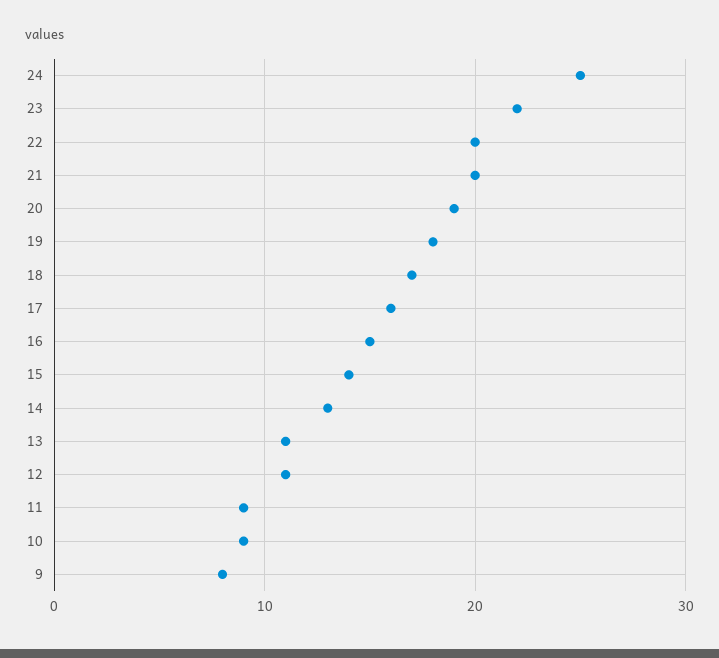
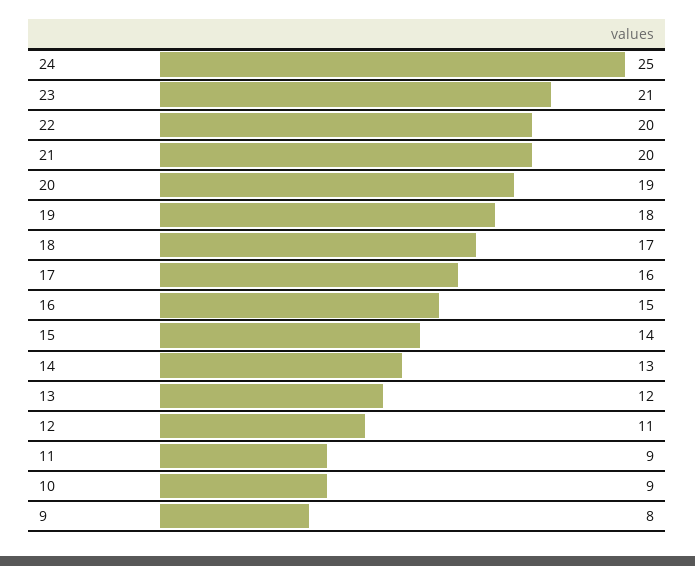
  {
    "24": 25,
-   "23": 22,
+   "23": 21,
    "22": 20,
    "21": 20,
    "20": 19,
    "19": 18,
    "18": 17,
    "17": 16,
    "16": 15,
    "15": 14,
    "14": 13,
-   "13": 11,
+   "13": 12,
    "12": 11,
    "11": 9,
    "10": 9,
    "9": 8
  }

